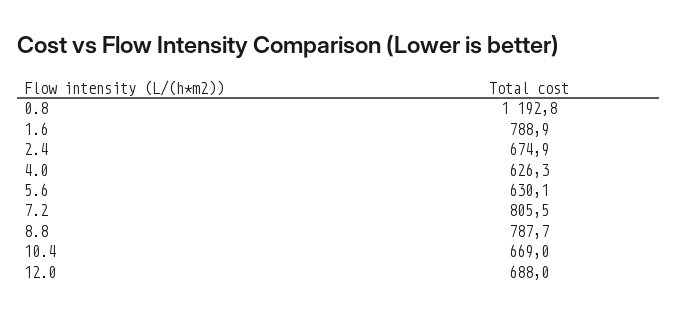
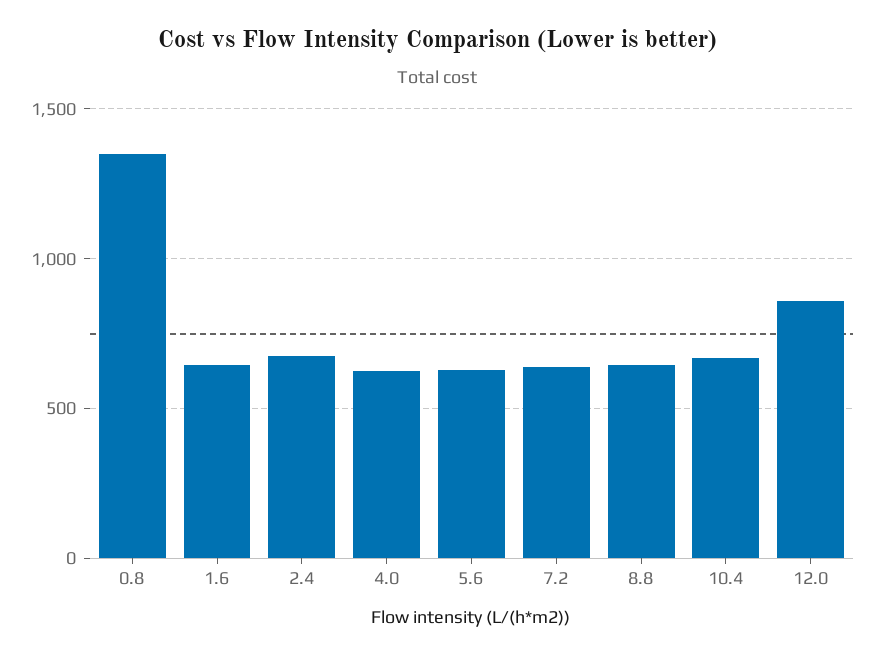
  {
-   "0.8": 1192.8,
+   "0.8": 1350,
-   "1.6": 788.9,
+   "1.6": 650,
    "2.4": 674.9,
    "4.0": 626.3,
    "5.6": 630.1,
-   "7.2": 805.5,
+   "7.2": 650,
-   "8.8": 787.7,
+   "8.8": 650,
    "10.4": 669,
-   "12.0": 688
+   "12.0": 850
  }

